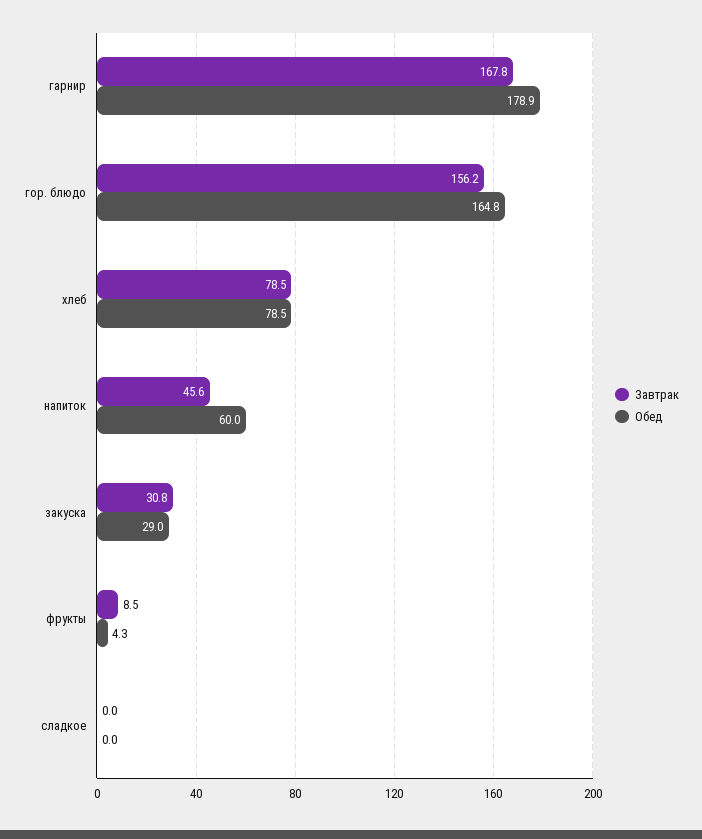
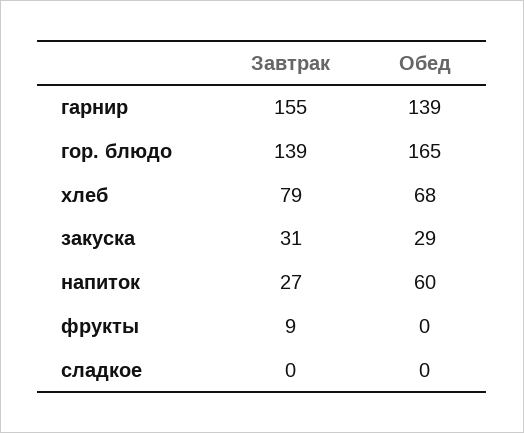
  {
    "Завтрак": {
-     "гарнир": 167.8,
+     "гарнир": 155,
-     "гор. блюдо": 156.2,
+     "гор. блюдо": 139,
      "хлеб": 78.5,
-     "напиток": 45.6,
+     "напиток": 27,
      "закуска": 30.8,
      "фрукты": 8.5,
      "сладкое": 0
    },
    "Обед": {
-     "гарнир": 178.9,
+     "гарнир": 139,
      "гор. блюдо": 164.8,
-     "хлеб": 78.5,
+     "хлеб": 68,
      "напиток": 60,
      "закуска": 29,
-     "фрукты": 4.3,
+     "фрукты": 0,
      "сладкое": 0
    }
  }

